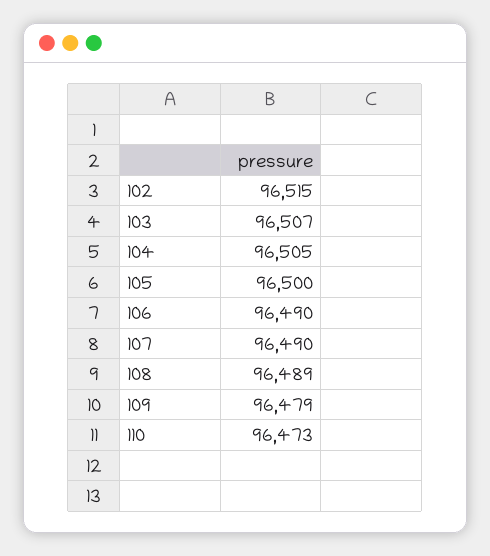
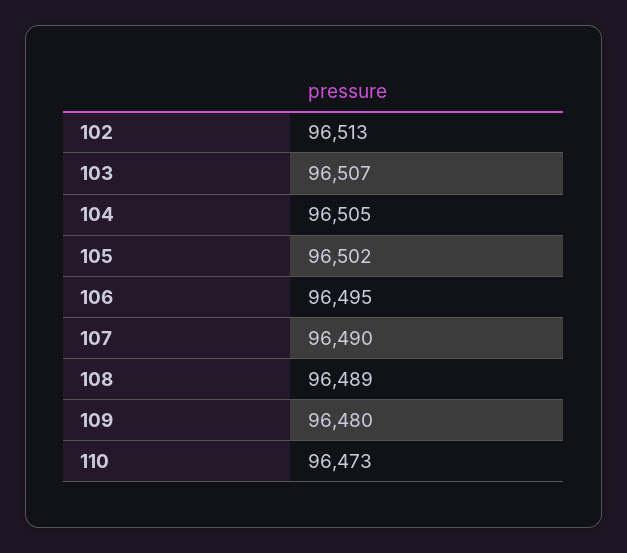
  {
-   "102": 96515,
+   "102": 96513,
    "103": 96507,
    "104": 96505,
-   "105": 96500,
+   "105": 96502,
-   "106": 96490,
+   "106": 96495,
    "107": 96490,
    "108": 96489,
-   "109": 96479,
+   "109": 96480,
    "110": 96473
  }

